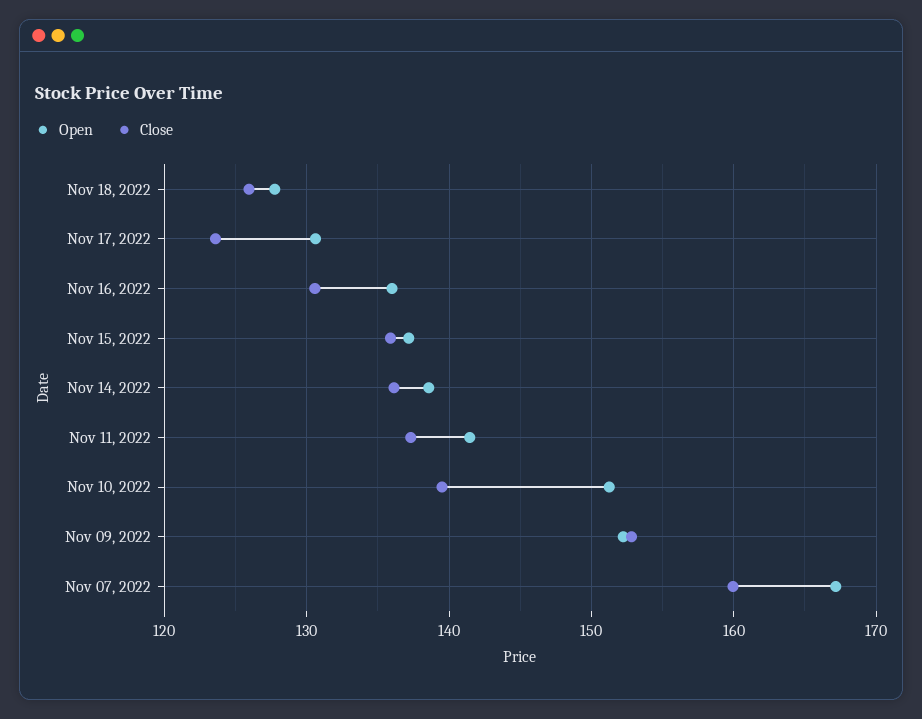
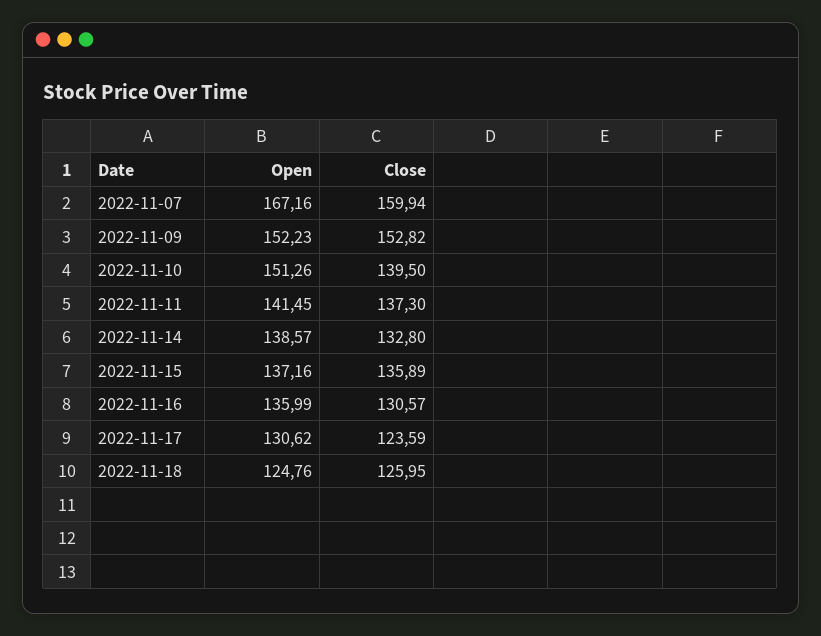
  {
    "Open": {
-     "Nov 18, 2022": 128,
+     "Nov 18, 2022": 124.76,
      "Nov 17, 2022": 130.62,
      "Nov 16, 2022": 135.99,
      "Nov 15, 2022": 137.16,
      "Nov 14, 2022": 138.57,
      "Nov 11, 2022": 141.45,
      "Nov 10, 2022": 151.26,
      "Nov 09, 2022": 152.23,
      "Nov 07, 2022": 167.16
    },
    "Close": {
      "Nov 18, 2022": 125.95,
      "Nov 17, 2022": 123.59,
      "Nov 16, 2022": 130.57,
      "Nov 15, 2022": 135.89,
-     "Nov 14, 2022": 136,
+     "Nov 14, 2022": 132.8,
      "Nov 11, 2022": 137.3,
      "Nov 10, 2022": 139.5,
      "Nov 09, 2022": 152.82,
      "Nov 07, 2022": 159.94
    }
  }

